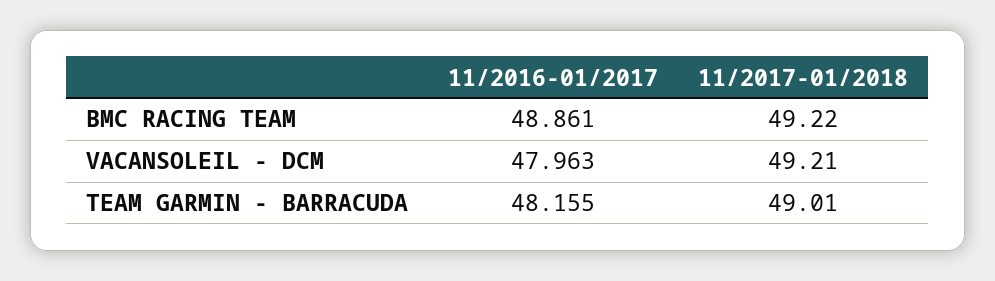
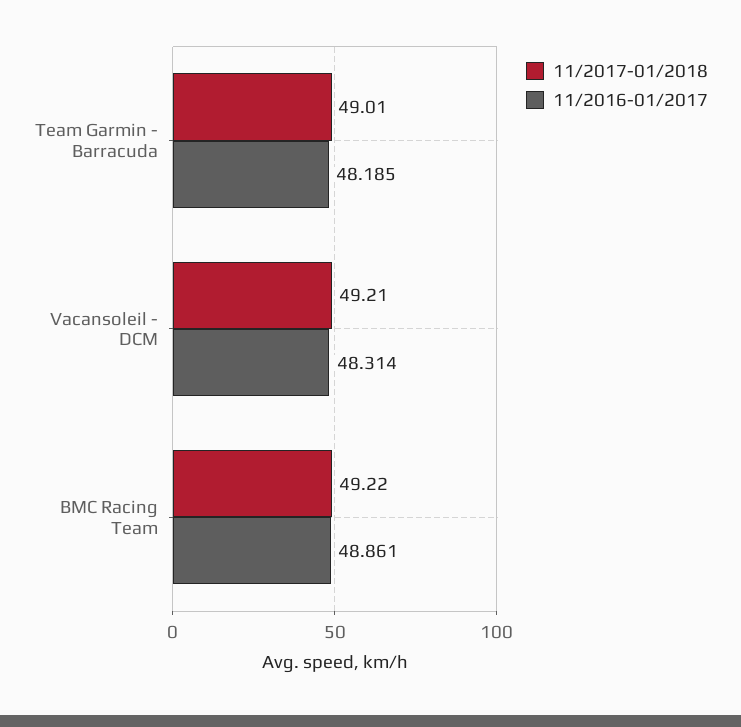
  {
    "11/2016-01/2017": {
      "BMC RACING TEAM": 48.861,
-     "VACANSOLEIL - DCM": 47.963,
+     "VACANSOLEIL - DCM": 48.314,
-     "TEAM GARMIN - BARRACUDA": 48.155
+     "TEAM GARMIN - BARRACUDA": 48.185
    },
    "11/2017-01/2018": {
      "BMC RACING TEAM": 49.22,
      "VACANSOLEIL - DCM": 49.21,
      "TEAM GARMIN - BARRACUDA": 49.01
    }
  }

